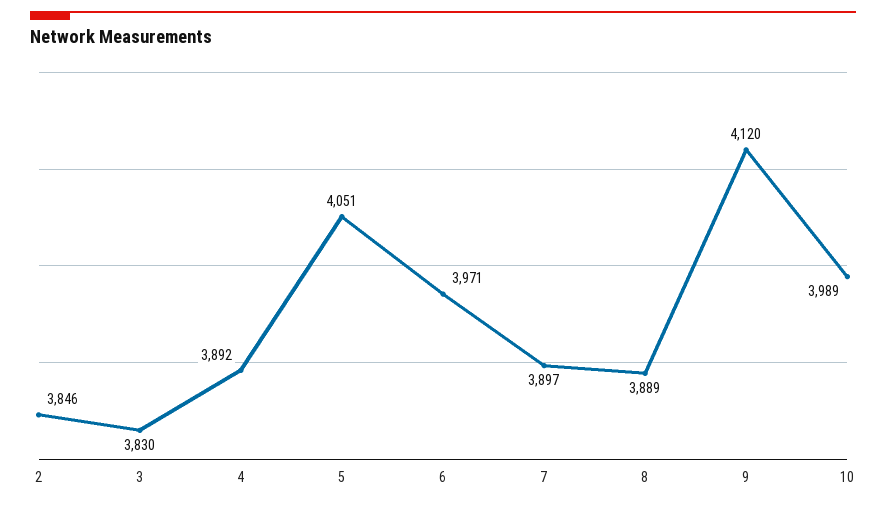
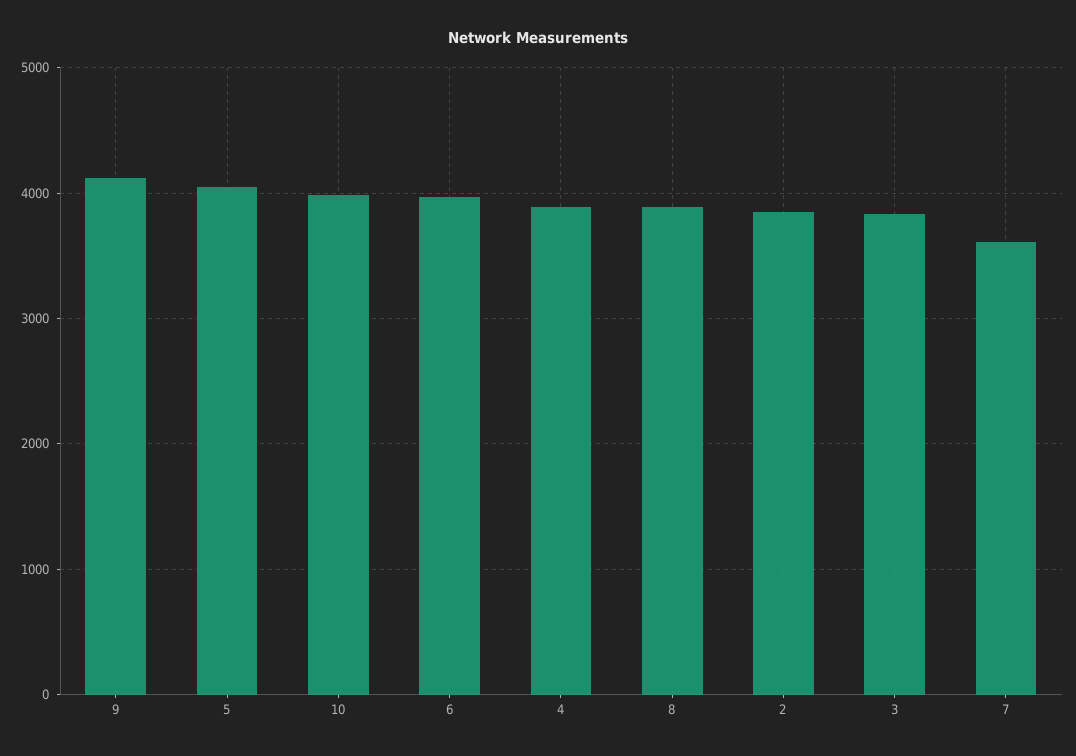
  {
    "2": 3846,
    "3": 3830,
    "4": 3892,
    "5": 4051,
    "6": 3971,
-   "7": 3897,
+   "7": 3600,
    "8": 3889,
    "9": 4120,
    "10": 3989
  }

